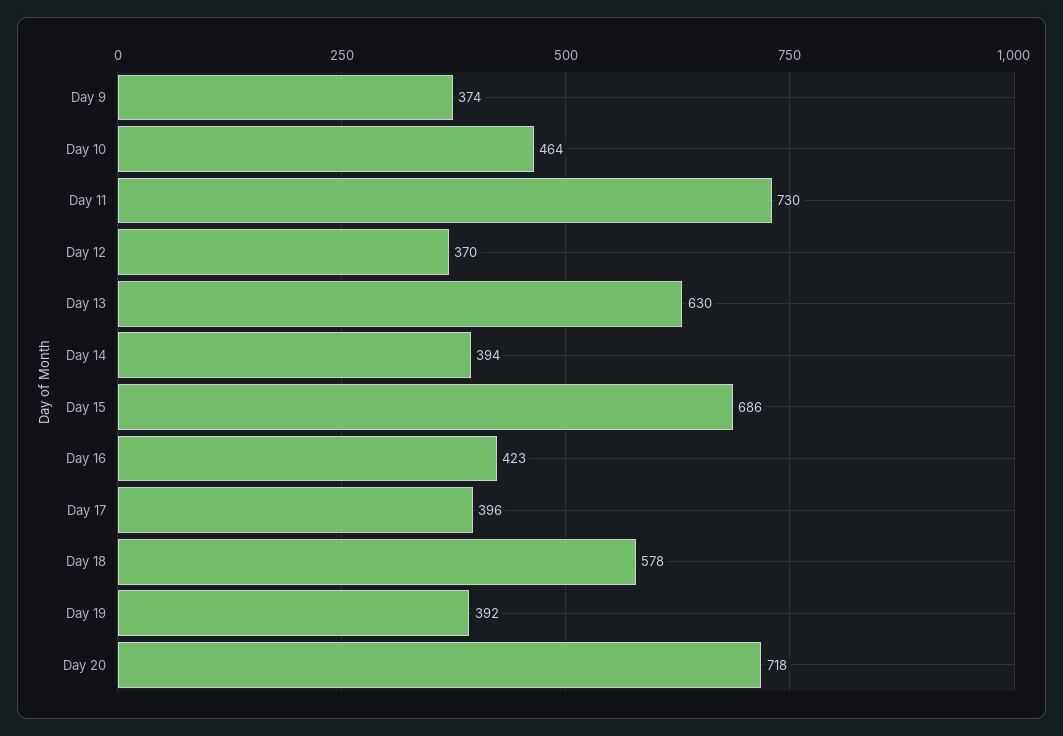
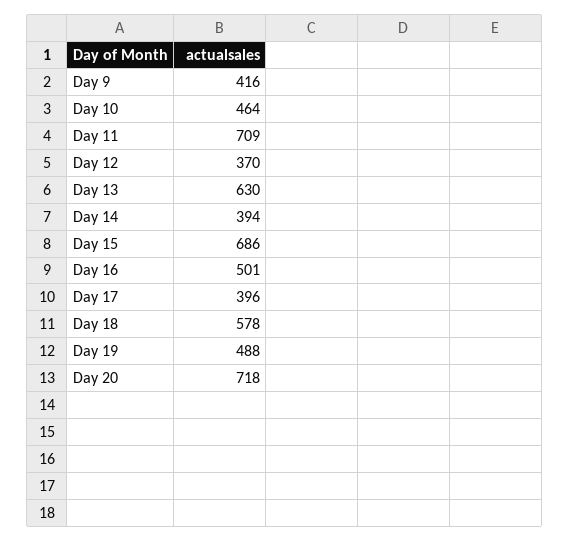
  {
-   "Day 9": 374,
+   "Day 9": 416,
    "Day 10": 464,
-   "Day 11": 730,
+   "Day 11": 709,
    "Day 12": 370,
    "Day 13": 630,
    "Day 14": 394,
    "Day 15": 686,
-   "Day 16": 423,
+   "Day 16": 501,
    "Day 17": 396,
    "Day 18": 578,
-   "Day 19": 392,
+   "Day 19": 488,
    "Day 20": 718
  }

